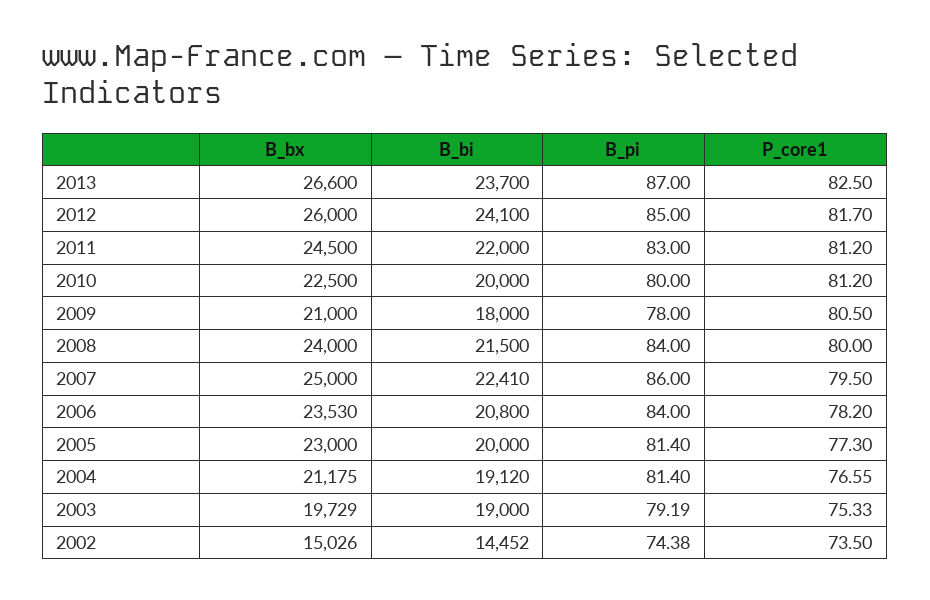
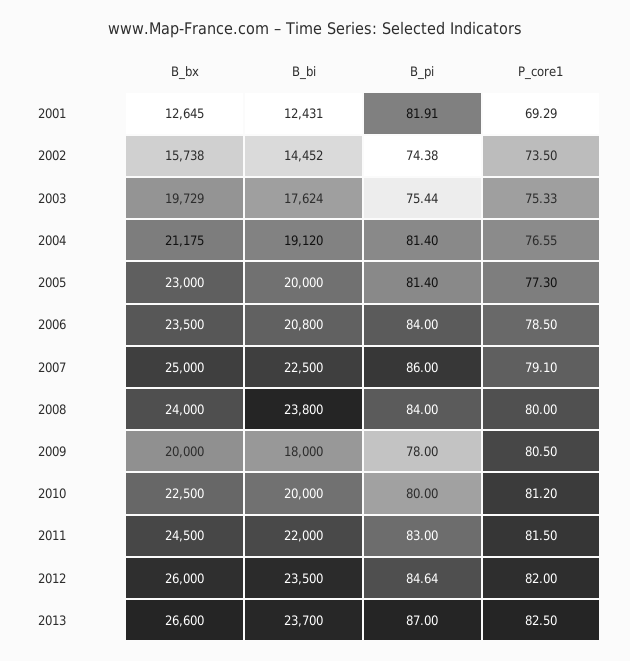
  {
    "B_bx": {
      "2013": 26600,
      "2012": 26000,
      "2011": 24500,
      "2010": 22500,
-     "2009": 21000,
+     "2009": 20000,
      "2008": 24000,
      "2007": 25000,
-     "2006": 23530,
+     "2006": 23500,
      "2005": 23000,
      "2004": 21175,
      "2003": 19729,
-     "2002": 15026
+     "2002": 15738,
+     "2001": 12645
    },
    "B_bi": {
      "2013": 23700,
-     "2012": 24100,
+     "2012": 23500,
      "2011": 22000,
      "2010": 20000,
      "2009": 18000,
-     "2008": 21500,
+     "2008": 23800,
-     "2007": 22410,
+     "2007": 22500,
      "2006": 20800,
      "2005": 20000,
      "2004": 19120,
-     "2003": 19000,
+     "2003": 17624,
-     "2002": 14452
+     "2002": 14452,
+     "2001": 12431
    },
    "B_pi": {
      "2013": 87,
-     "2012": 85,
+     "2012": 84.64,
      "2011": 83,
      "2010": 80,
      "2009": 78,
      "2008": 84,
      "2007": 86,
      "2006": 84,
      "2005": 81.4,
      "2004": 81.4,
-     "2003": 79.19,
+     "2003": 75.44,
-     "2002": 74.38
+     "2002": 74.38,
+     "2001": 81.91
    },
    "P_core1": {
      "2013": 82.5,
-     "2012": 81.7,
+     "2012": 82,
-     "2011": 81.2,
+     "2011": 81.5,
      "2010": 81.2,
      "2009": 80.5,
      "2008": 80,
-     "2007": 79.5,
+     "2007": 79.1,
-     "2006": 78.2,
+     "2006": 78.5,
      "2005": 77.3,
      "2004": 76.55,
      "2003": 75.33,
-     "2002": 73.5
+     "2002": 73.5,
+     "2001": 69.29
    }
  }

